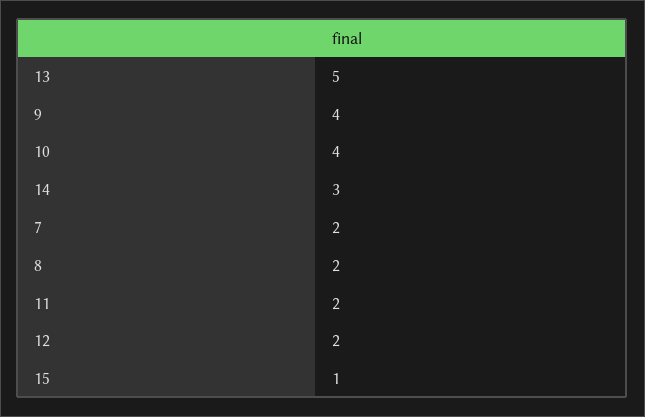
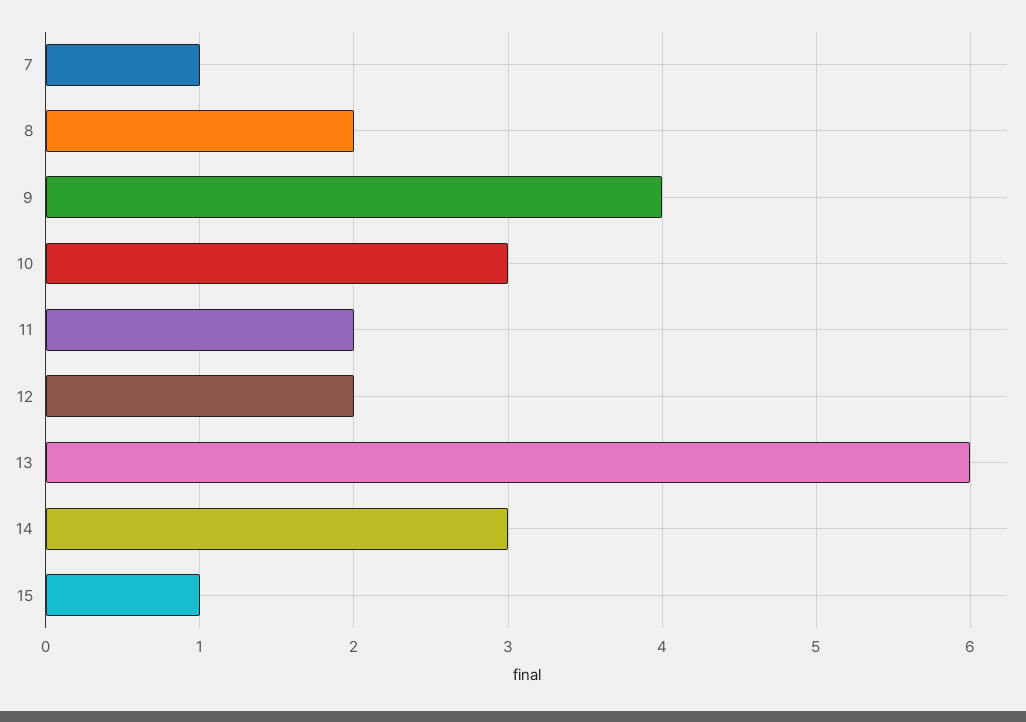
  {
-   "13": 5,
+   "13": 6,
    "9": 4,
-   "10": 4,
+   "10": 3,
    "14": 3,
-   "7": 2,
+   "7": 1,
    "8": 2,
    "11": 2,
    "12": 2,
    "15": 1
  }

